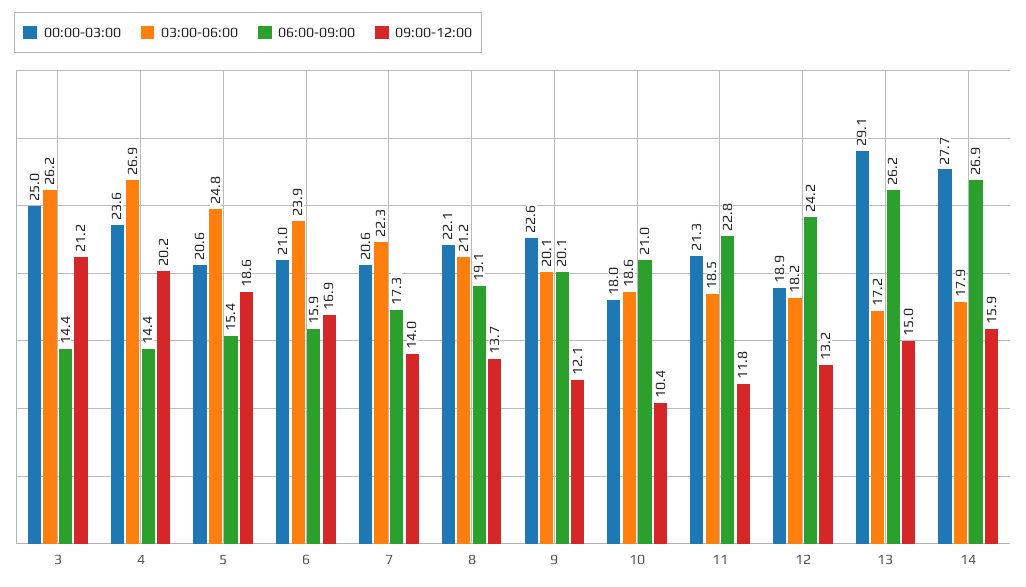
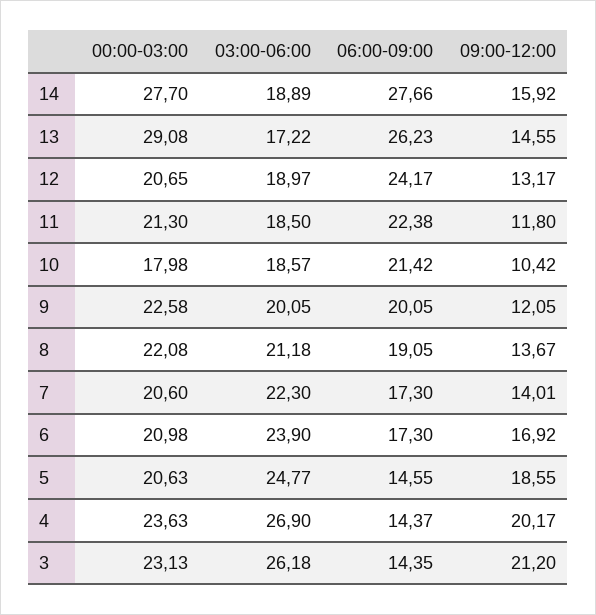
  {
    "00:00-03:00": {
-     "3": 25,
+     "3": 23.13,
      "4": 23.63,
      "5": 20.63,
      "6": 20.98,
      "7": 20.6,
      "8": 22.08,
      "9": 22.58,
      "10": 17.98,
      "11": 21.3,
-     "12": 18.9,
+     "12": 20.65,
      "13": 29.08,
      "14": 27.7
    },
    "03:00-06:00": {
      "3": 26.18,
      "4": 26.9,
      "5": 24.77,
      "6": 23.9,
      "7": 22.3,
      "8": 21.18,
      "9": 20.05,
      "10": 18.57,
      "11": 18.5,
-     "12": 18.2,
+     "12": 18.97,
      "13": 17.22,
-     "14": 17.9
+     "14": 18.89
    },
    "06:00-09:00": {
      "3": 14.35,
      "4": 14.37,
-     "5": 15.4,
+     "5": 14.55,
-     "6": 15.9,
+     "6": 17.3,
      "7": 17.3,
      "8": 19.05,
      "9": 20.05,
-     "10": 21,
+     "10": 21.42,
-     "11": 22.8,
+     "11": 22.38,
      "12": 24.17,
      "13": 26.23,
-     "14": 26.9
+     "14": 27.66
    },
    "09:00-12:00": {
      "3": 21.2,
      "4": 20.17,
      "5": 18.55,
      "6": 16.92,
      "7": 14.01,
      "8": 13.67,
      "9": 12.05,
      "10": 10.42,
      "11": 11.8,
      "12": 13.17,
-     "13": 15,
+     "13": 14.55,
      "14": 15.92
    }
  }

